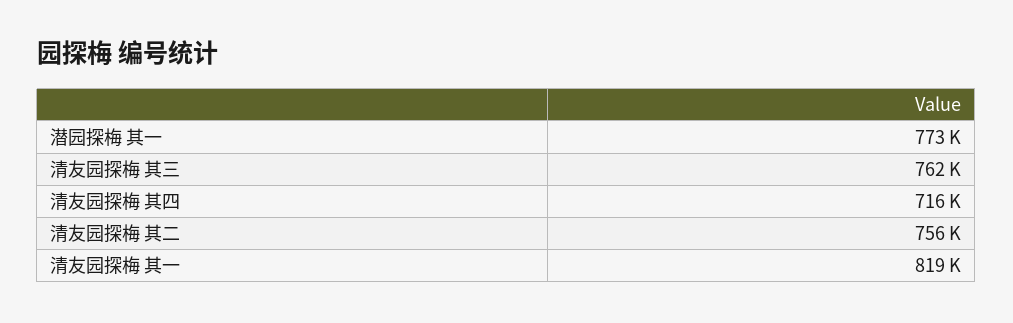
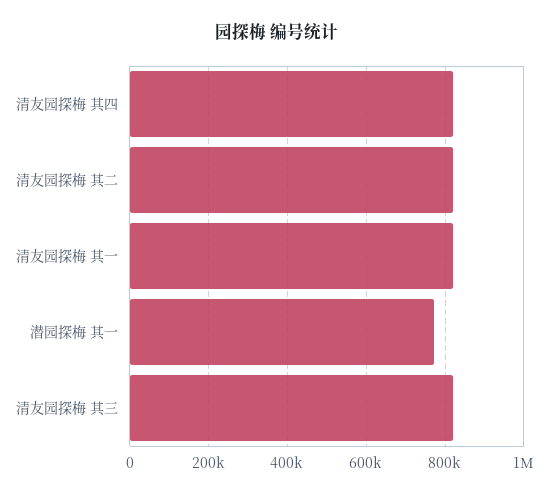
  {
    "潜园探梅 其一": 773000,
-   "清友园探梅 其三": 762000,
+   "清友园探梅 其三": 820000,
-   "清友园探梅 其四": 716000,
+   "清友园探梅 其四": 820000,
-   "清友园探梅 其二": 756000,
+   "清友园探梅 其二": 820000,
    "清友园探梅 其一": 819000
  }

